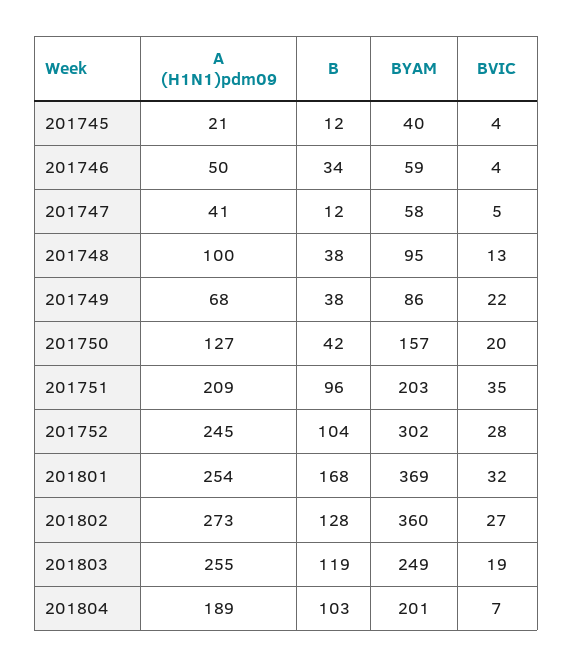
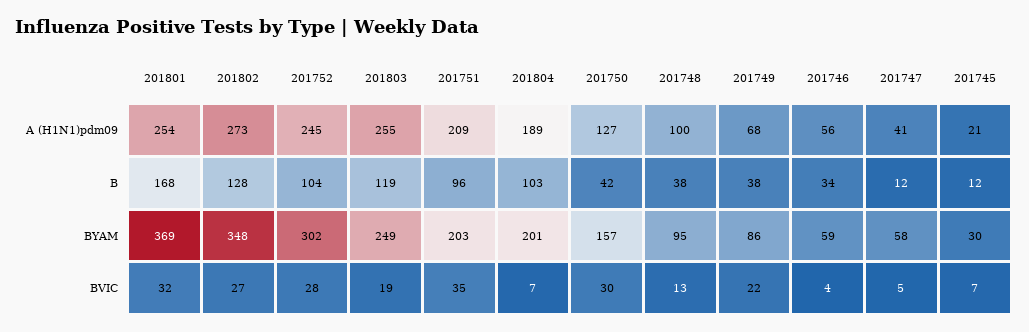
  {
    "A (H1N1)pdm09": {
      "201745": 21,
-     "201746": 50,
+     "201746": 56,
      "201747": 41,
      "201748": 100,
      "201749": 68,
      "201750": 127,
      "201751": 209,
      "201752": 245,
      "201801": 254,
      "201802": 273,
      "201803": 255,
      "201804": 189
    },
    "B": {
      "201745": 12,
      "201746": 34,
      "201747": 12,
      "201748": 38,
      "201749": 38,
      "201750": 42,
      "201751": 96,
      "201752": 104,
      "201801": 168,
      "201802": 128,
      "201803": 119,
      "201804": 103
    },
    "BYAM": {
-     "201745": 40,
+     "201745": 30,
      "201746": 59,
      "201747": 58,
      "201748": 95,
      "201749": 86,
      "201750": 157,
      "201751": 203,
      "201752": 302,
      "201801": 369,
-     "201802": 360,
+     "201802": 348,
      "201803": 249,
      "201804": 201
    },
    "BVIC": {
-     "201745": 4,
+     "201745": 7,
      "201746": 4,
      "201747": 5,
      "201748": 13,
      "201749": 22,
-     "201750": 20,
+     "201750": 30,
      "201751": 35,
      "201752": 28,
      "201801": 32,
      "201802": 27,
      "201803": 19,
      "201804": 7
    }
  }

